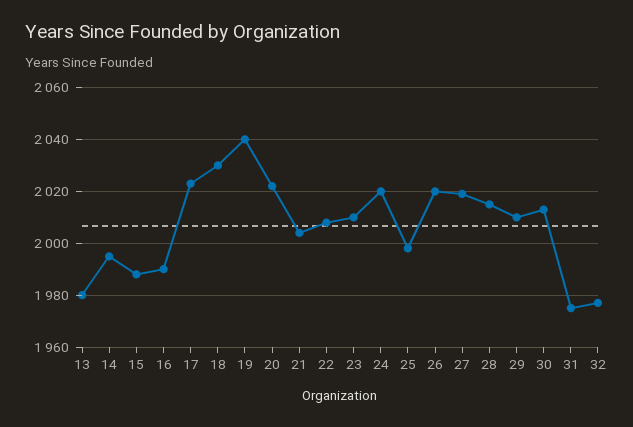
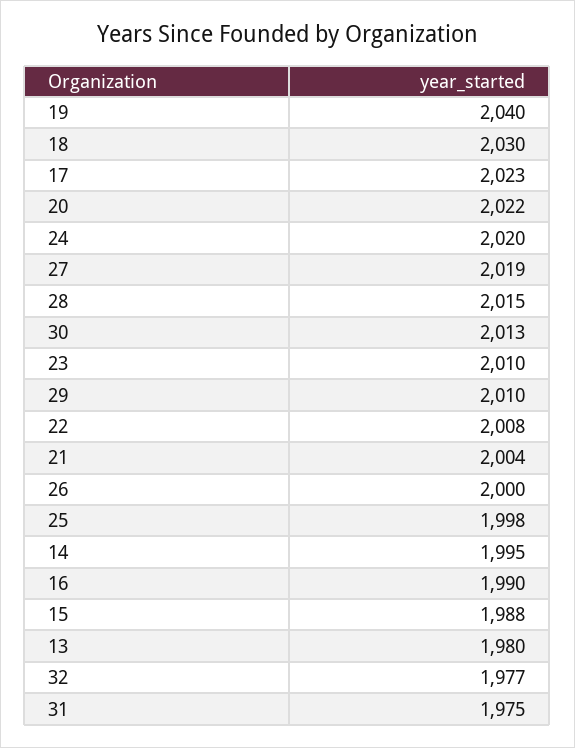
  {
    "13": 1980,
    "14": 1995,
    "15": 1988,
    "16": 1990,
    "17": 2023,
    "18": 2030,
    "19": 2040,
    "20": 2022,
    "21": 2004,
    "22": 2008,
    "23": 2010,
    "24": 2020,
    "25": 1998,
-   "26": 2020,
+   "26": 2000,
    "27": 2019,
    "28": 2015,
    "29": 2010,
    "30": 2013,
    "31": 1975,
    "32": 1977
  }

